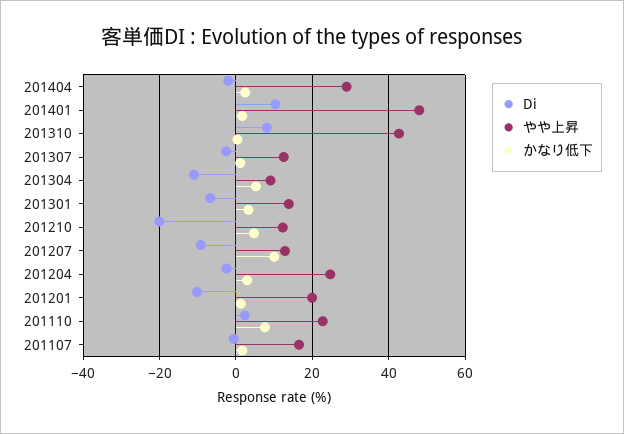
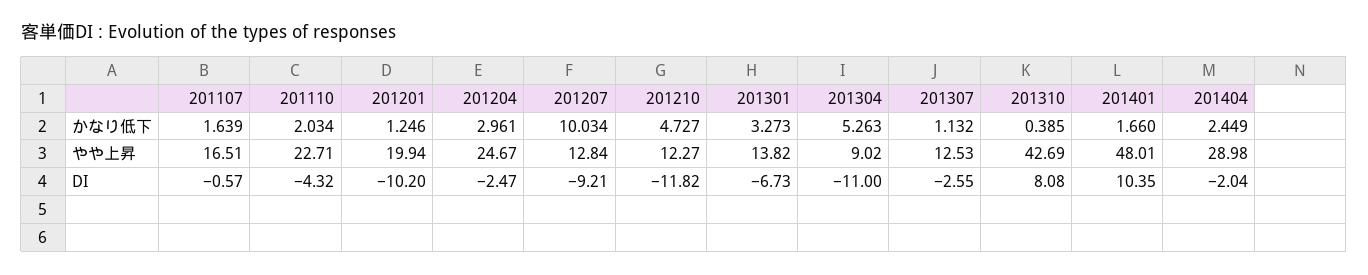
  {
    "Di": {
      "201404": -2.04,
      "201401": 10.35,
      "201310": 8.08,
      "201307": -2.55,
      "201304": -11,
      "201301": -6.73,
-     "201210": -20,
+     "201210": -11.82,
      "201207": -9.21,
      "201204": -2.47,
      "201201": -10.2,
-     "201110": 2,
+     "201110": -4.32,
      "201107": -0.57
    },
    "やや上昇": {
      "201404": 28.98,
      "201401": 48.01,
      "201310": 42.69,
      "201307": 12.53,
      "201304": 9.02,
      "201301": 13.82,
      "201210": 12.27,
      "201207": 12.84,
      "201204": 24.67,
      "201201": 19.94,
      "201110": 22.71,
      "201107": 16.51
    },
    "かなり低下": {
      "201404": 2.449,
      "201401": 1.66,
      "201310": 0.385,
      "201307": 1.132,
      "201304": 5.263,
      "201301": 3.273,
      "201210": 4.727,
      "201207": 10.034,
      "201204": 2.961,
      "201201": 1.246,
-     "201110": 8,
+     "201110": 2.034,
      "201107": 1.639
    }
  }

